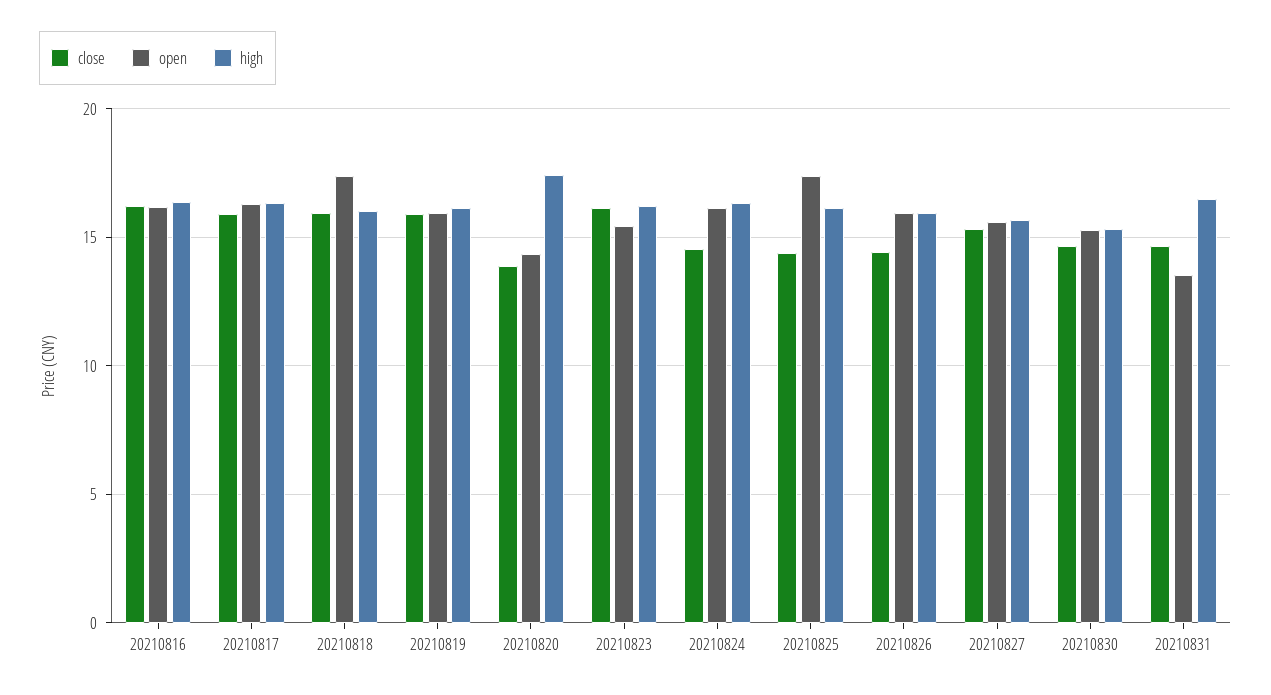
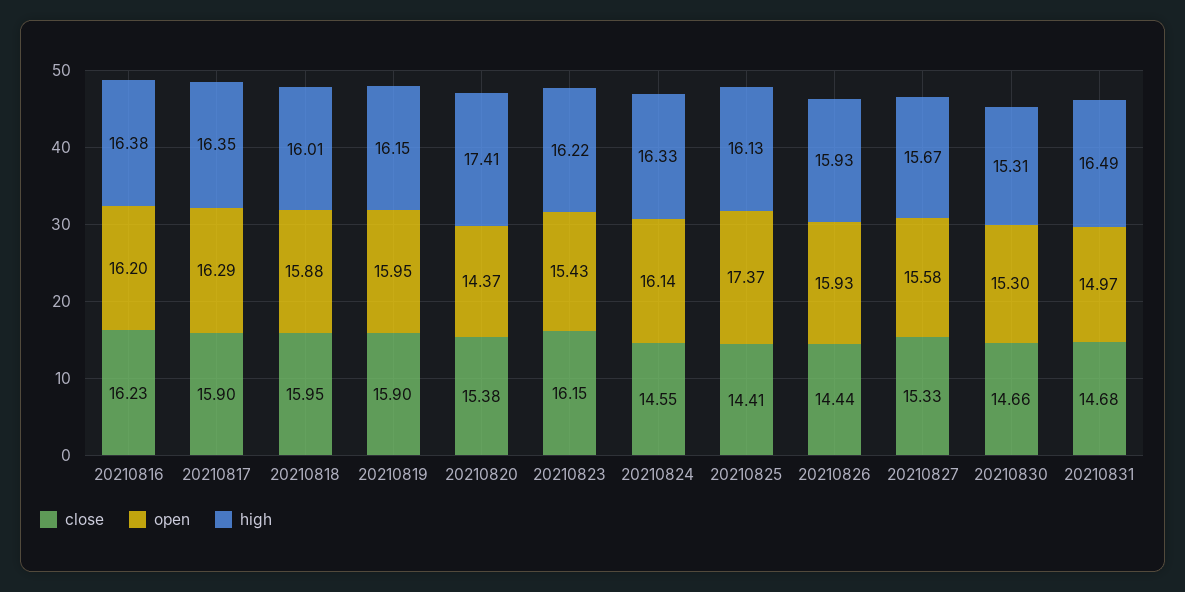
  {
    "close": {
      "20210816": 16.23,
      "20210817": 15.9,
      "20210818": 15.95,
      "20210819": 15.9,
-     "20210820": 14,
+     "20210820": 15.38,
      "20210823": 16.15,
      "20210824": 14.55,
      "20210825": 14.41,
      "20210826": 14.44,
      "20210827": 15.33,
      "20210830": 14.66,
      "20210831": 14.68
    },
    "open": {
      "20210816": 16.2,
      "20210817": 16.29,
-     "20210818": 17.5,
+     "20210818": 15.88,
      "20210819": 15.95,
      "20210820": 14.37,
      "20210823": 15.43,
      "20210824": 16.14,
      "20210825": 17.37,
      "20210826": 15.93,
      "20210827": 15.58,
      "20210830": 15.3,
-     "20210831": 13.5
+     "20210831": 14.97
    },
    "high": {
      "20210816": 16.38,
      "20210817": 16.35,
      "20210818": 16.01,
      "20210819": 16.15,
      "20210820": 17.41,
      "20210823": 16.22,
      "20210824": 16.33,
      "20210825": 16.13,
      "20210826": 15.93,
      "20210827": 15.67,
      "20210830": 15.31,
      "20210831": 16.49
    }
  }

